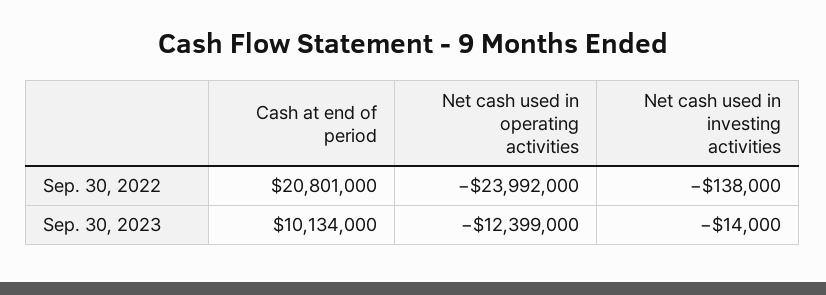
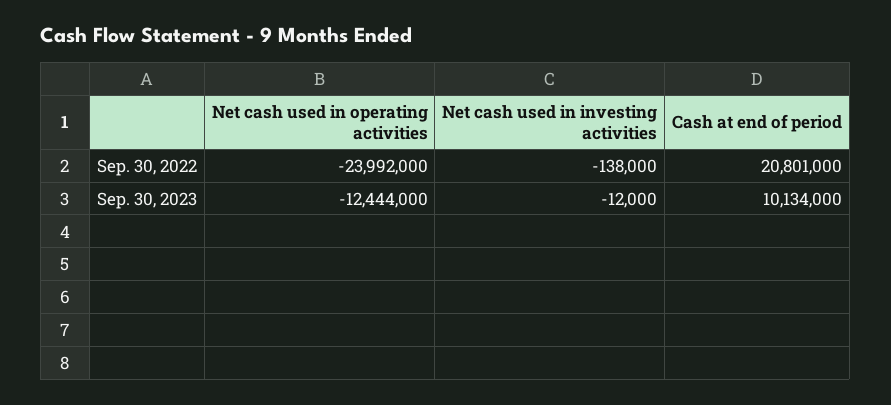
  {
    "Cash at end of period": {
      "Sep. 30, 2022": 20801000,
      "Sep. 30, 2023": 10134000
    },
    "Net cash used in operating activities": {
      "Sep. 30, 2022": -23992000,
-     "Sep. 30, 2023": -12399000
+     "Sep. 30, 2023": -12444000
    },
    "Net cash used in investing activities": {
      "Sep. 30, 2022": -138000,
-     "Sep. 30, 2023": -14000
+     "Sep. 30, 2023": -12000
    }
  }

